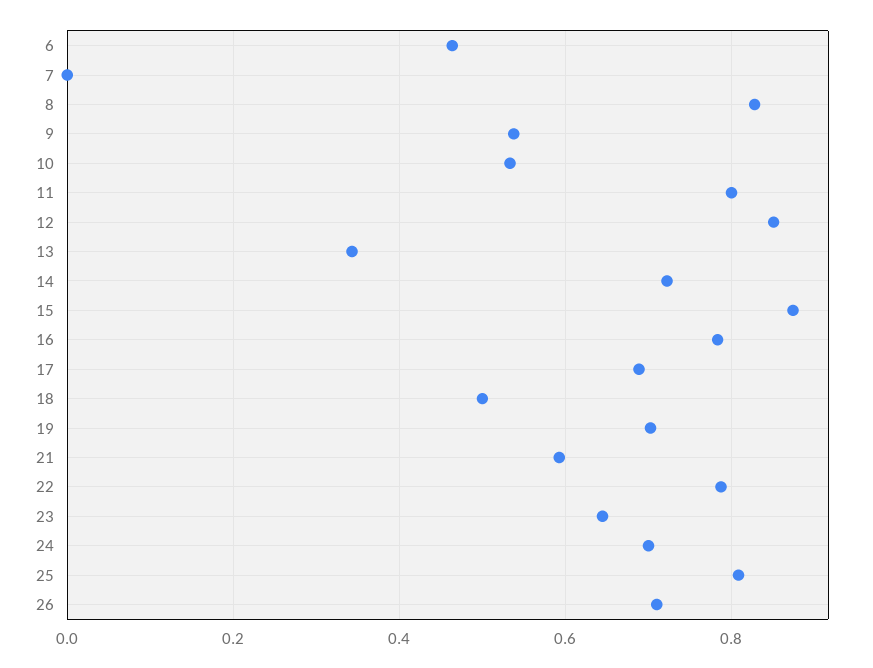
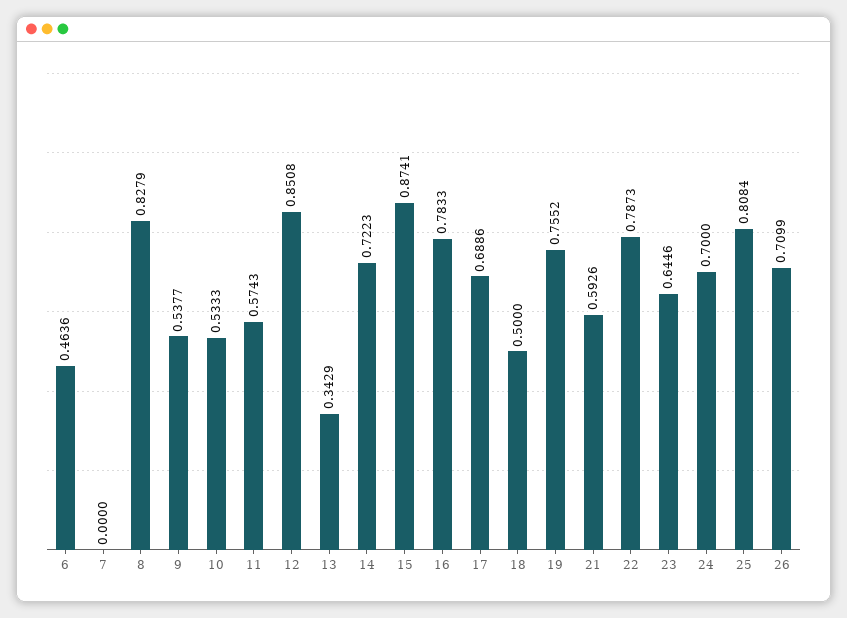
  {
    "6": 0.4636,
    "7": 0,
    "8": 0.8279,
    "9": 0.5377,
    "10": 0.5333,
-   "11": 0.8,
+   "11": 0.5743,
    "12": 0.8508,
    "13": 0.3429,
    "14": 0.7223,
    "15": 0.8741,
    "16": 0.7833,
    "17": 0.6886,
    "18": 0.5,
-   "19": 0.7,
+   "19": 0.7552,
    "21": 0.5926,
    "22": 0.7873,
    "23": 0.6446,
    "24": 0.7,
    "25": 0.8084,
    "26": 0.7099
  }

